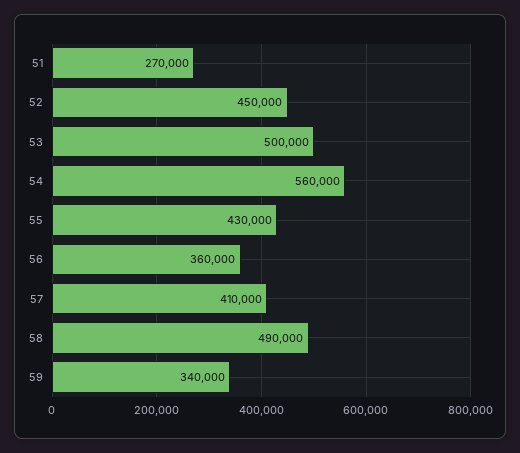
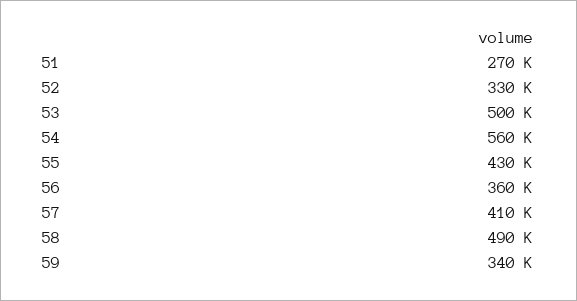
  {
    "51": 270000,
-   "52": 450000,
+   "52": 330000,
    "53": 500000,
    "54": 560000,
    "55": 430000,
    "56": 360000,
    "57": 410000,
    "58": 490000,
    "59": 340000
  }

